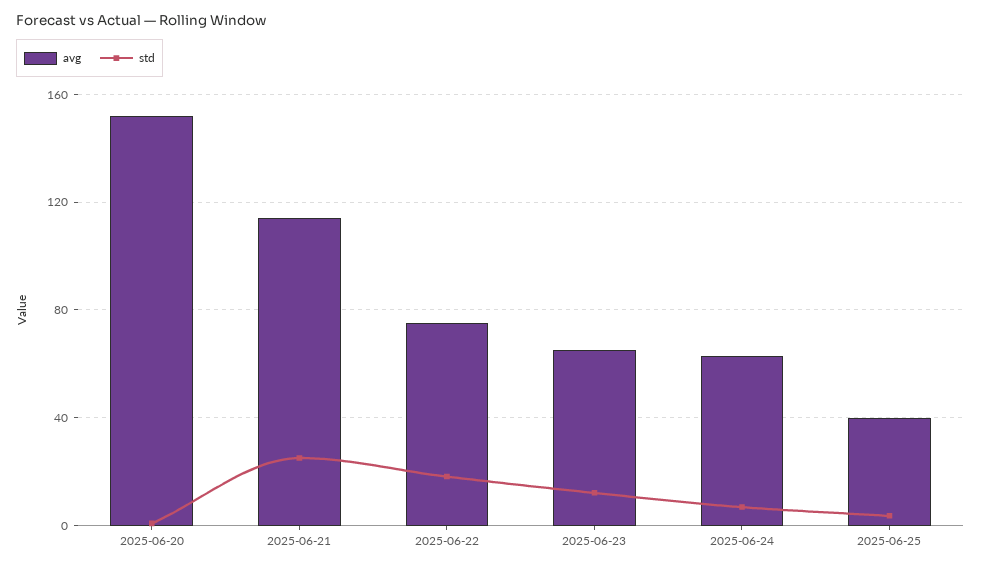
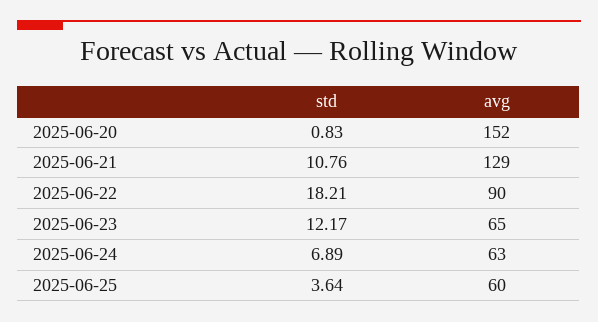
  {
    "avg": {
      "2025-06-20": 152,
-     "2025-06-21": 115,
+     "2025-06-21": 129,
-     "2025-06-22": 75,
+     "2025-06-22": 90,
      "2025-06-23": 65,
      "2025-06-24": 63,
-     "2025-06-25": 40
+     "2025-06-25": 60
    },
    "std": {
      "2025-06-20": 0.83,
-     "2025-06-21": 25,
+     "2025-06-21": 10.76,
      "2025-06-22": 18.21,
      "2025-06-23": 12.17,
      "2025-06-24": 6.89,
      "2025-06-25": 3.64
    }
  }

